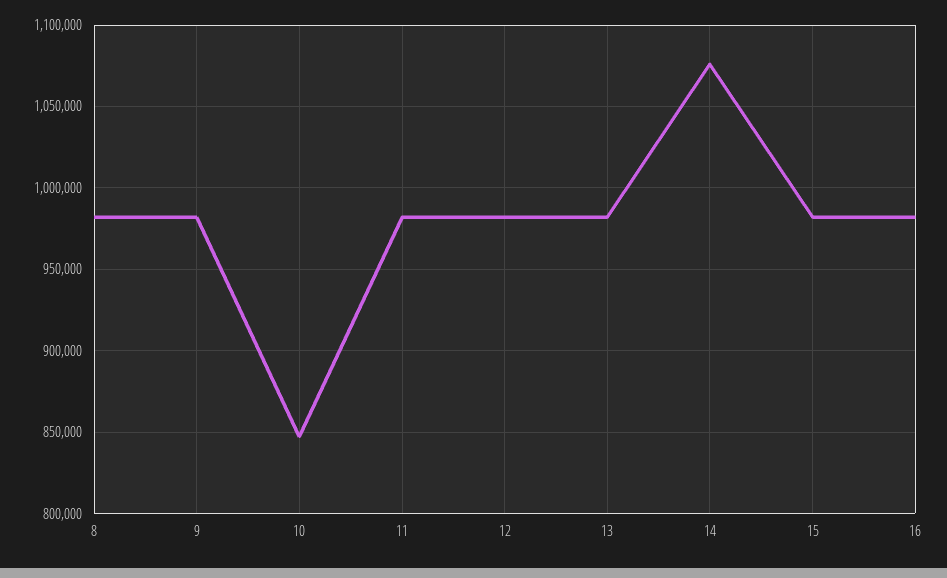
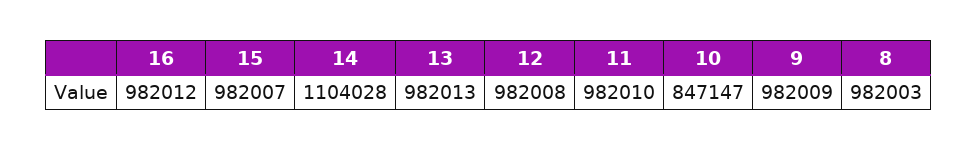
  {
    "8": 982003,
    "9": 982009,
    "10": 847147,
    "11": 982010,
    "12": 982008,
    "13": 982013,
-   "14": 1075000,
+   "14": 1104028,
    "15": 982007,
    "16": 982012
  }

